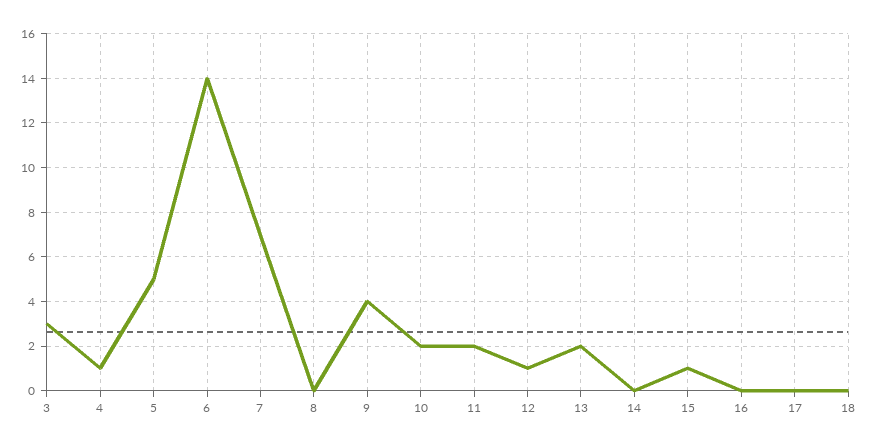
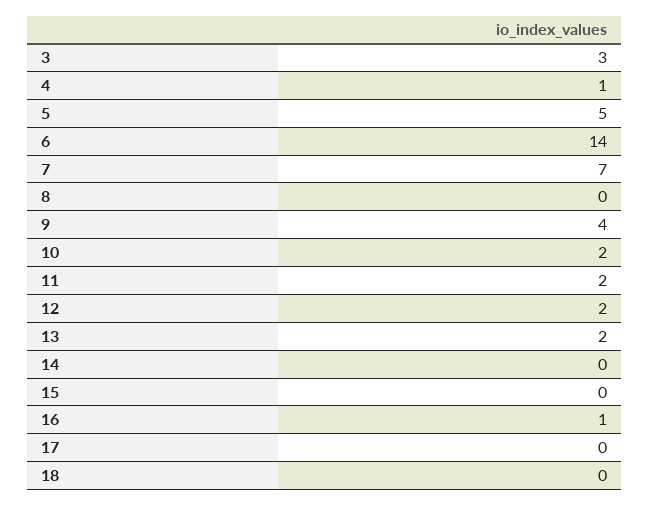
  {
    "3": 3,
    "4": 1,
    "5": 5,
    "6": 14,
    "7": 7,
    "8": 0,
    "9": 4,
    "10": 2,
    "11": 2,
-   "12": 1,
+   "12": 2,
    "13": 2,
    "14": 0,
-   "15": 1,
+   "15": 0,
-   "16": 0,
+   "16": 1,
    "17": 0,
    "18": 0
  }

